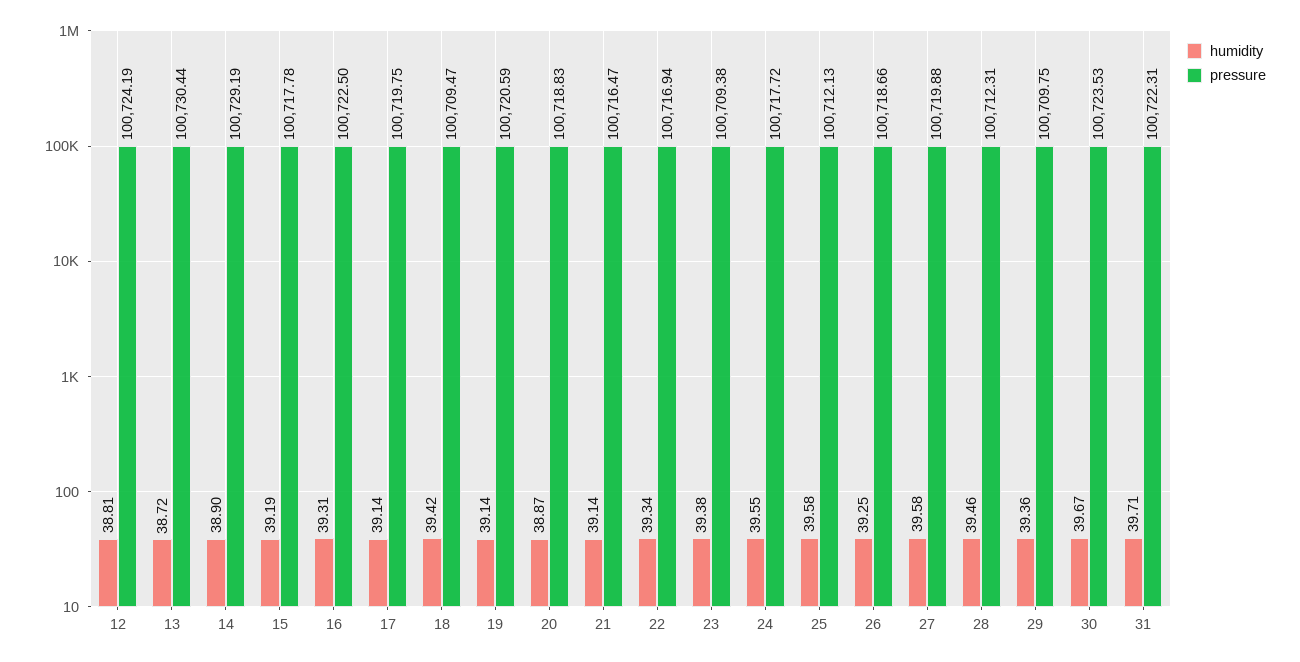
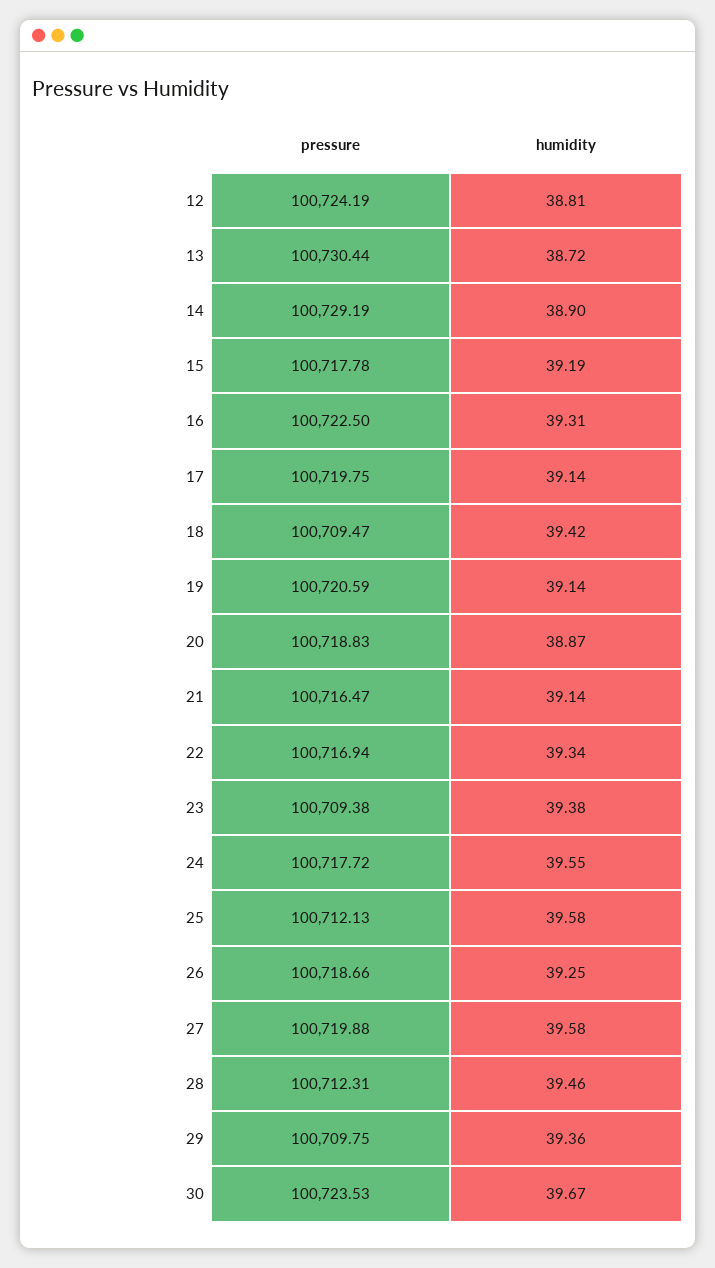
  {
    "humidity": {
      "12": 38.81,
      "13": 38.72,
      "14": 38.9,
      "15": 39.19,
      "16": 39.31,
      "17": 39.14,
      "18": 39.42,
      "19": 39.14,
      "20": 38.87,
      "21": 39.14,
      "22": 39.34,
      "23": 39.38,
      "24": 39.55,
      "25": 39.58,
      "26": 39.25,
      "27": 39.58,
      "28": 39.46,
      "29": 39.36,
-     "30": 39.67,
+     "30": 39.67
-     "31": 39.71
    },
    "pressure": {
      "12": 100724.19,
      "13": 100730.44,
      "14": 100729.19,
      "15": 100717.78,
      "16": 100722.5,
      "17": 100719.75,
      "18": 100709.47,
      "19": 100720.59,
      "20": 100718.83,
      "21": 100716.47,
      "22": 100716.94,
      "23": 100709.38,
      "24": 100717.72,
      "25": 100712.13,
      "26": 100718.66,
      "27": 100719.88,
      "28": 100712.31,
      "29": 100709.75,
-     "30": 100723.53,
+     "30": 100723.53
-     "31": 100722.31
    }
  }

